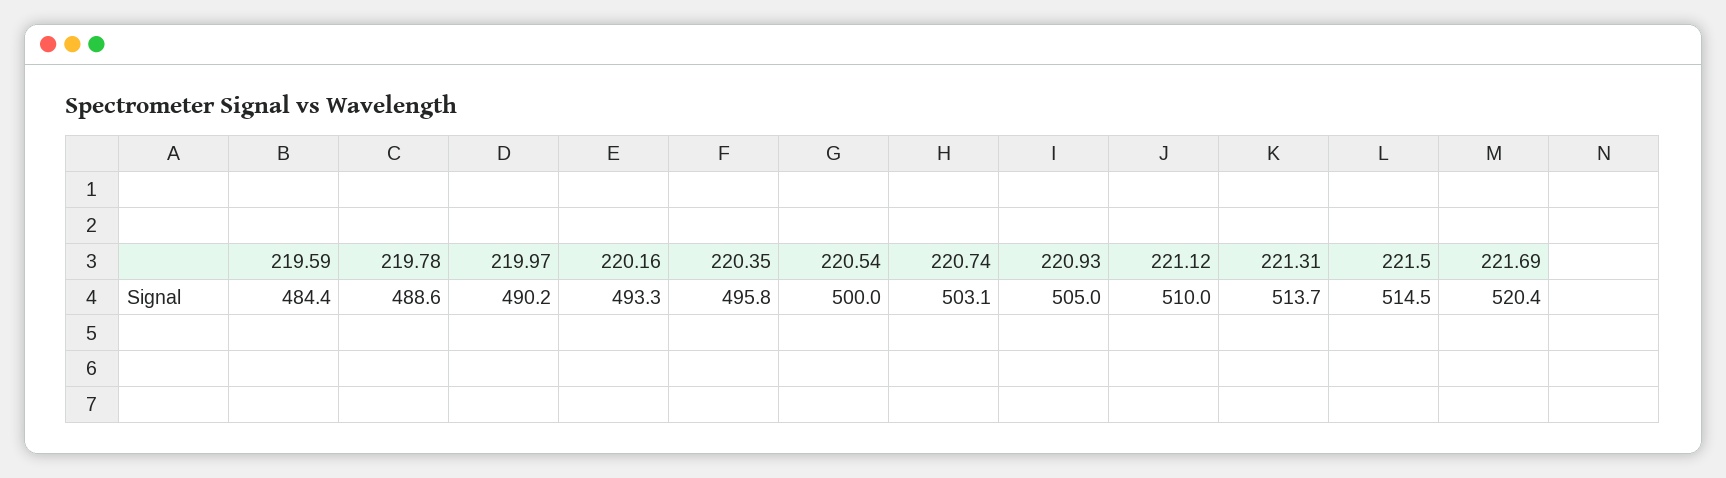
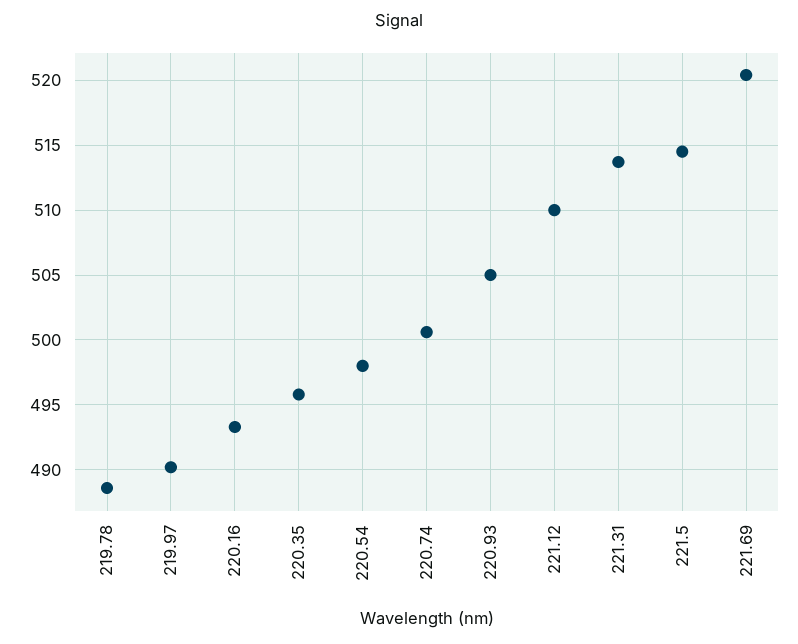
  {
-   "219.59": 484.4,
    "219.78": 488.6,
    "219.97": 490.2,
    "220.16": 493.3,
    "220.35": 495.8,
-   "220.54": 500,
+   "220.54": 498,
-   "220.74": 503.1,
+   "220.74": 500.5,
    "220.93": 505,
    "221.12": 510,
    "221.31": 513.7,
    "221.5": 514.5,
    "221.69": 520.4
  }

